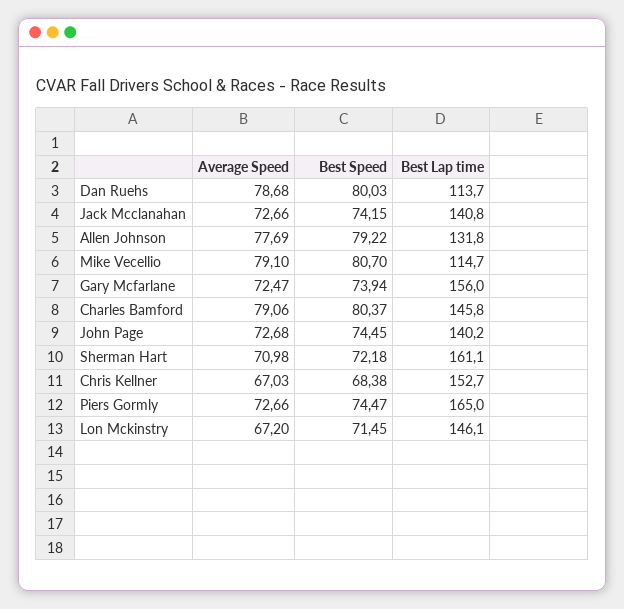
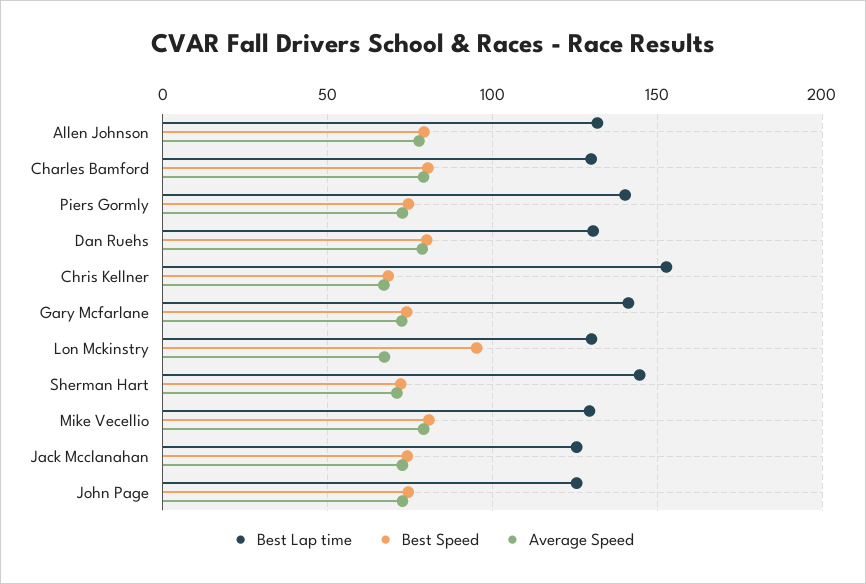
  {
    "Average Speed": {
      "Dan Ruehs": 78.68,
      "Jack Mcclanahan": 72.66,
      "Allen Johnson": 77.69,
      "Mike Vecellio": 79.1,
      "Gary Mcfarlane": 72.47,
      "Charles Bamford": 79.06,
      "John Page": 72.68,
      "Sherman Hart": 70.98,
      "Chris Kellner": 67.03,
      "Piers Gormly": 72.66,
      "Lon Mckinstry": 67.2
    },
    "Best Speed": {
      "Dan Ruehs": 80.03,
      "Jack Mcclanahan": 74.15,
      "Allen Johnson": 79.22,
      "Mike Vecellio": 80.7,
      "Gary Mcfarlane": 73.94,
      "Charles Bamford": 80.37,
      "John Page": 74.45,
      "Sherman Hart": 72.18,
      "Chris Kellner": 68.38,
      "Piers Gormly": 74.47,
-     "Lon Mckinstry": 71.45
+     "Lon Mckinstry": 95
    },
    "Best Lap time": {
-     "Dan Ruehs": 113.7,
+     "Dan Ruehs": 130,
-     "Jack Mcclanahan": 140.8,
+     "Jack Mcclanahan": 125,
      "Allen Johnson": 131.8,
-     "Mike Vecellio": 114.7,
+     "Mike Vecellio": 130,
-     "Gary Mcfarlane": 156,
+     "Gary Mcfarlane": 140,
-     "Charles Bamford": 145.8,
+     "Charles Bamford": 130,
-     "John Page": 140.2,
+     "John Page": 125,
-     "Sherman Hart": 161.1,
+     "Sherman Hart": 145,
      "Chris Kellner": 152.7,
-     "Piers Gormly": 165,
+     "Piers Gormly": 140,
-     "Lon Mckinstry": 146.1
+     "Lon Mckinstry": 130
    }
  }

